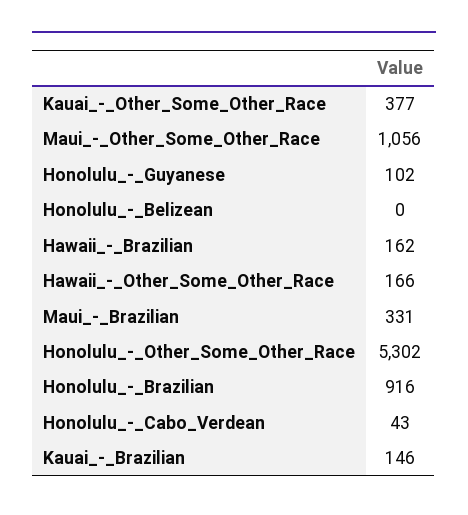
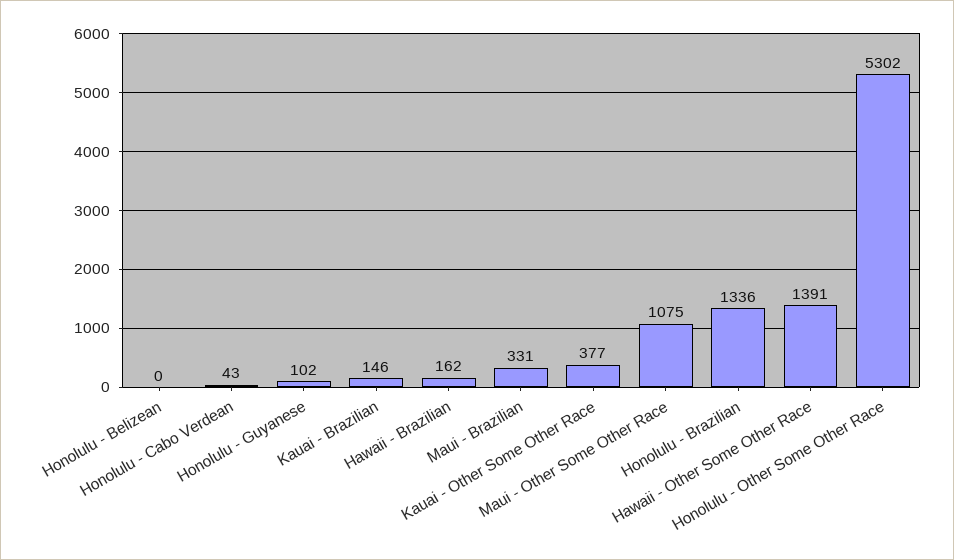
  {
    "Kauai_-_Other_Some_Other_Race": 377,
-   "Maui_-_Other_Some_Other_Race": 1056,
+   "Maui_-_Other_Some_Other_Race": 1075,
    "Honolulu_-_Guyanese": 102,
    "Honolulu_-_Belizean": 0,
    "Hawaii_-_Brazilian": 162,
-   "Hawaii_-_Other_Some_Other_Race": 166,
+   "Hawaii_-_Other_Some_Other_Race": 1391,
    "Maui_-_Brazilian": 331,
    "Honolulu_-_Other_Some_Other_Race": 5302,
-   "Honolulu_-_Brazilian": 916,
+   "Honolulu_-_Brazilian": 1336,
    "Honolulu_-_Cabo_Verdean": 43,
    "Kauai_-_Brazilian": 146
  }

